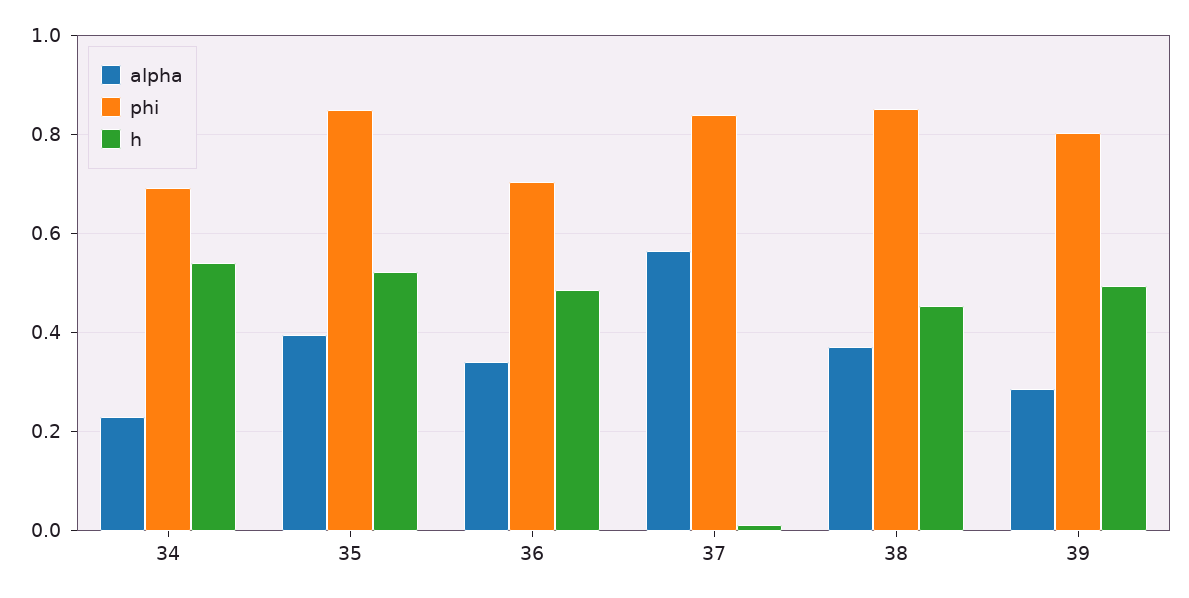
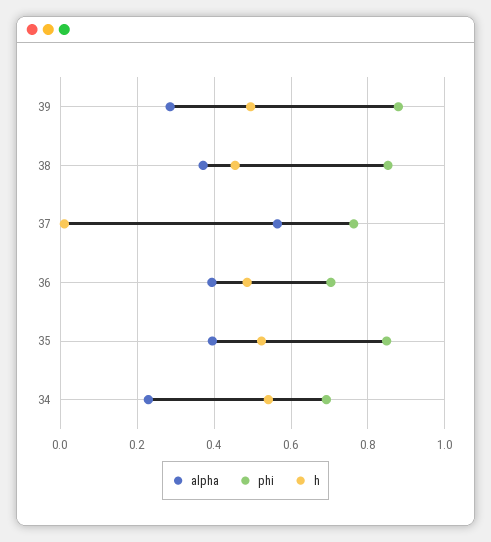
  {
    "alpha": {
      "34": 0.22,
      "35": 0.4,
-     "36": 0.34,
+     "36": 0.4,
      "37": 0.56,
      "38": 0.38,
      "39": 0.28
    },
    "phi": {
      "34": 0.7,
      "35": 0.84,
      "36": 0.7,
-     "37": 0.84,
+     "37": 0.76,
      "38": 0.86,
-     "39": 0.8
+     "39": 0.88
    },
    "h": {
      "34": 0.54,
      "35": 0.52,
      "36": 0.48,
      "37": 0.02,
      "38": 0.46,
      "39": 0.5
    }
  }

